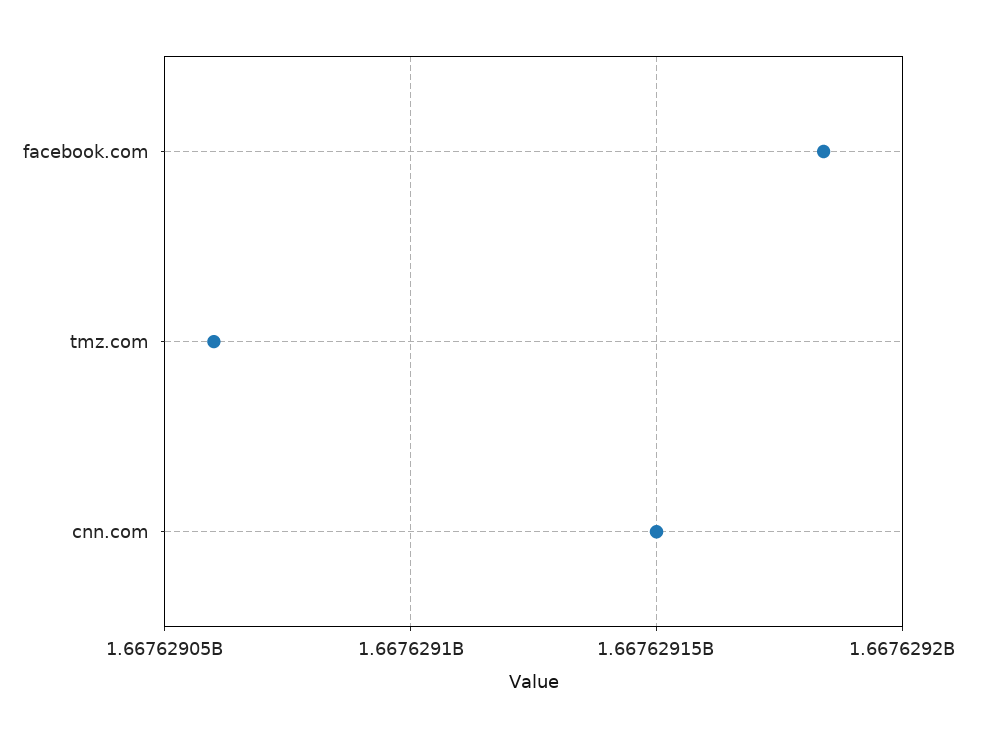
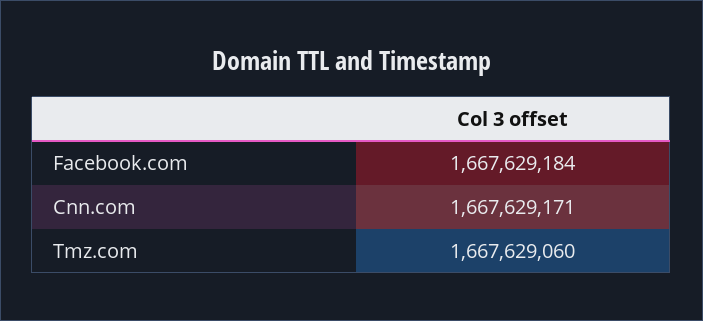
  {
    "facebook.com": 1667629184,
    "tmz.com": 1667629060,
-   "cnn.com": 1667629150
+   "cnn.com": 1667629171
  }

